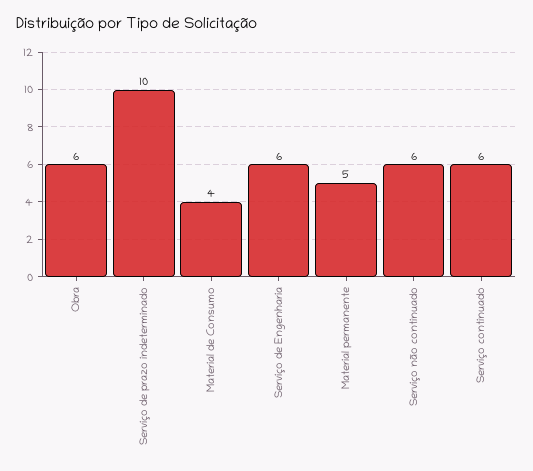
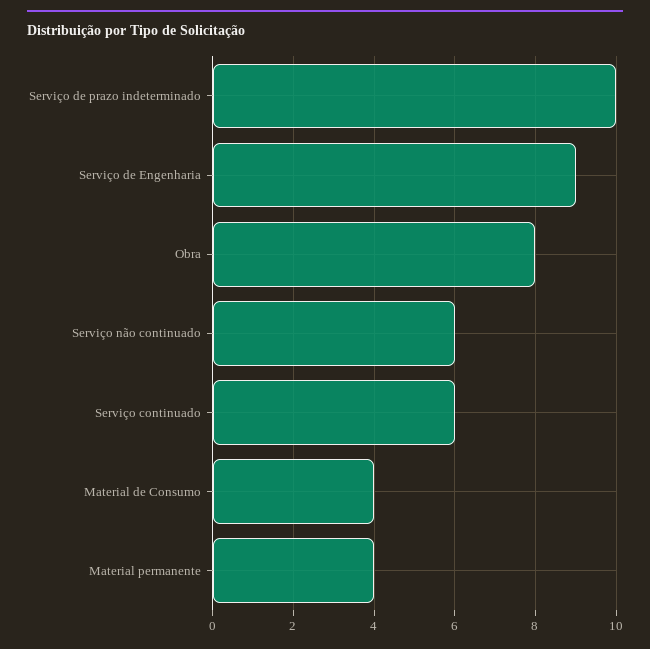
  {
-   "Obra": 6,
+   "Obra": 8,
    "Serviço de prazo indeterminado": 10,
    "Material de Consumo": 4,
-   "Serviço de Engenharia": 6,
+   "Serviço de Engenharia": 9,
-   "Material permanente": 5,
+   "Material permanente": 4,
    "Serviço não continuado": 6,
    "Serviço continuado": 6
  }

